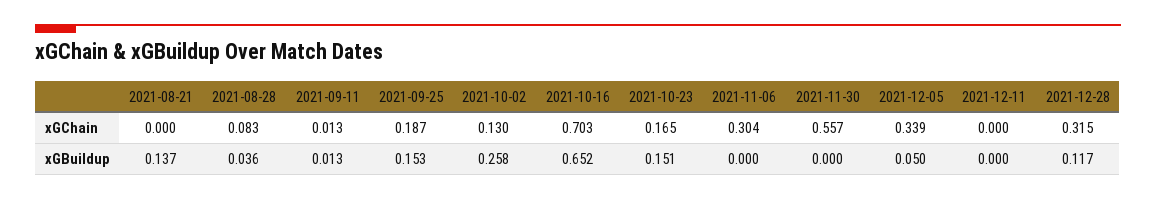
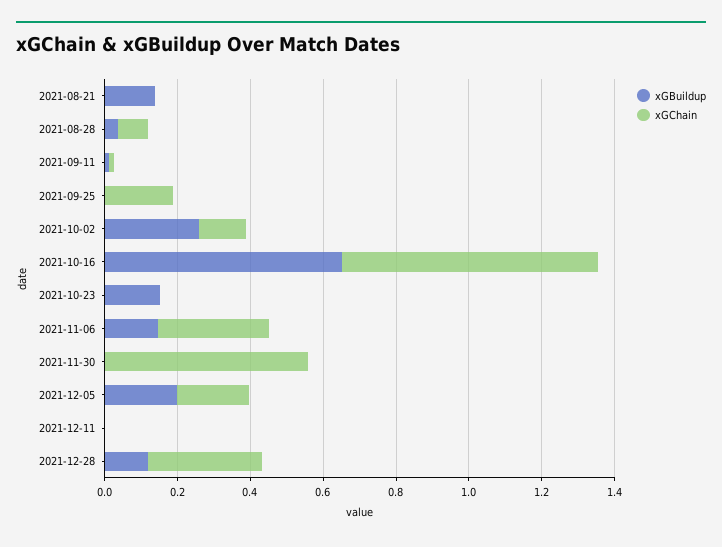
  {
    "xGChain": {
      "2021-08-21": 0,
      "2021-08-28": 0.083,
      "2021-09-11": 0.013,
      "2021-09-25": 0.187,
      "2021-10-02": 0.13,
      "2021-10-16": 0.703,
-     "2021-10-23": 0.165,
+     "2021-10-23": 0,
      "2021-11-06": 0.304,
      "2021-11-30": 0.557,
-     "2021-12-05": 0.339,
+     "2021-12-05": 0.2,
      "2021-12-11": 0,
      "2021-12-28": 0.315
    },
    "xGBuildup": {
      "2021-08-21": 0.137,
      "2021-08-28": 0.036,
      "2021-09-11": 0.013,
-     "2021-09-25": 0.153,
+     "2021-09-25": 0,
      "2021-10-02": 0.258,
      "2021-10-16": 0.652,
      "2021-10-23": 0.151,
-     "2021-11-06": 0,
+     "2021-11-06": 0.15,
      "2021-11-30": 0,
-     "2021-12-05": 0.05,
+     "2021-12-05": 0.2,
      "2021-12-11": 0,
      "2021-12-28": 0.117
    }
  }

